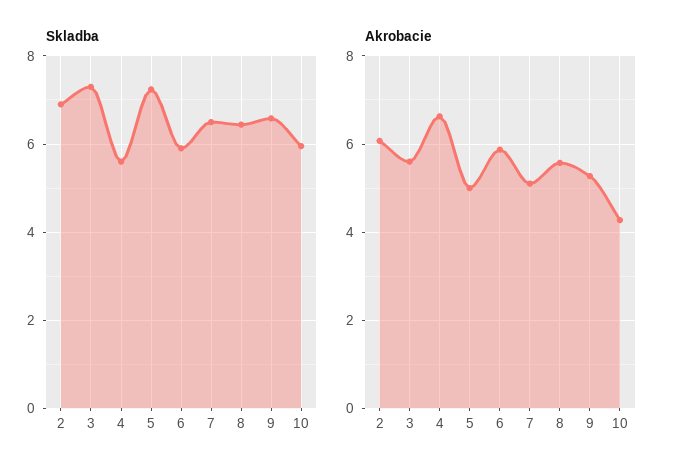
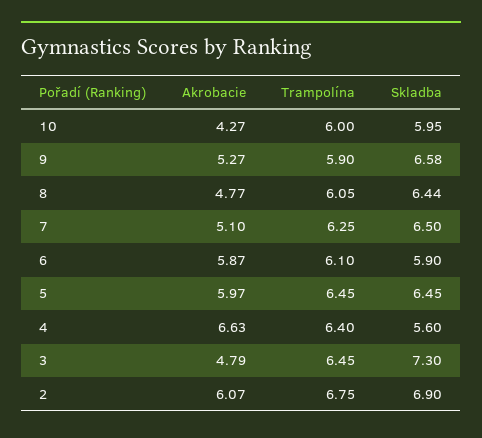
  {
    "Skladba": {
      "2": 6.9,
      "3": 7.3,
      "4": 5.6,
-     "5": 7.2,
+     "5": 6.45,
      "6": 5.9,
      "7": 6.5,
      "8": 6.44,
      "9": 6.58,
      "10": 5.95
    },
    "Akrobacie": {
      "2": 6.07,
-     "3": 5.6,
+     "3": 4.79,
      "4": 6.63,
-     "5": 5,
+     "5": 5.97,
      "6": 5.87,
      "7": 5.1,
-     "8": 5.6,
+     "8": 4.77,
      "9": 5.27,
      "10": 4.27
-   }
+   },
+   "Trampolína": {
+     "10": 6,
+     "9": 5.9,
+     "8": 6.05,
+     "7": 6.25,
+     "6": 6.1,
+     "5": 6.45,
+     "4": 6.4,
+     "3": 6.45,
+     "2": 6.75
+   }
  }

